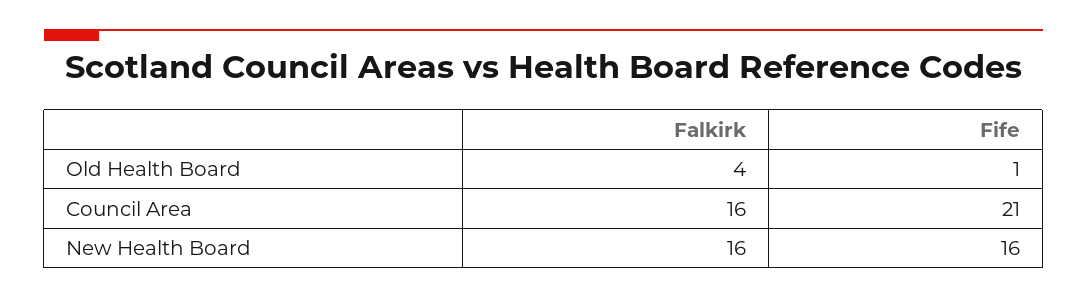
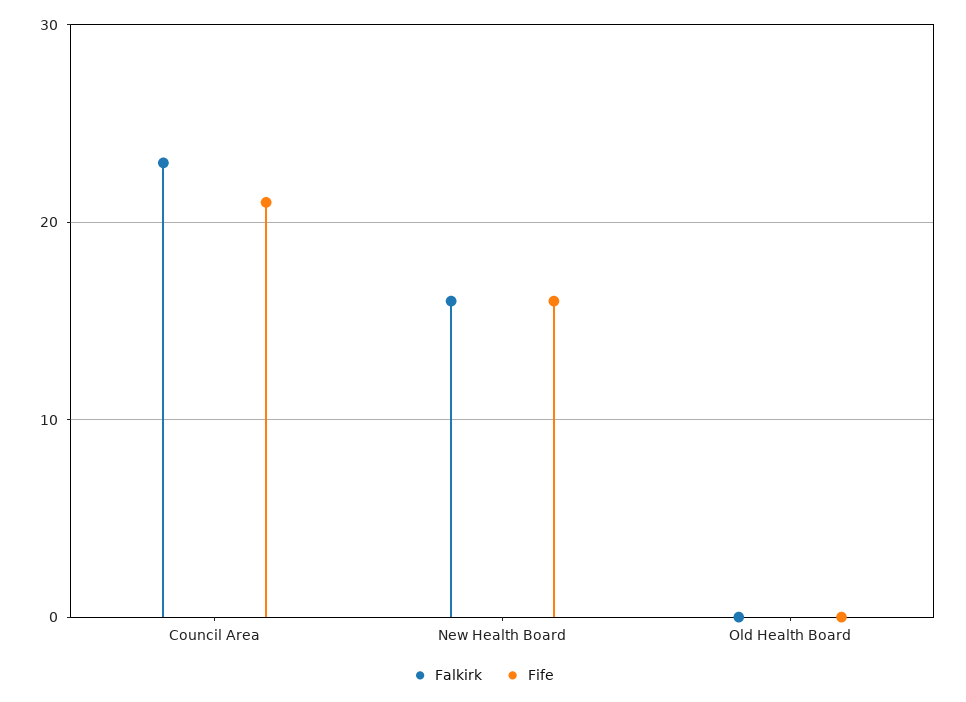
  {
    "Falkirk": {
-     "Old Health Board": 4,
+     "Old Health Board": 0,
-     "Council Area": 16,
+     "Council Area": 23,
      "New Health Board": 16
    },
    "Fife": {
-     "Old Health Board": 1,
+     "Old Health Board": 0,
      "Council Area": 21,
      "New Health Board": 16
    }
  }

